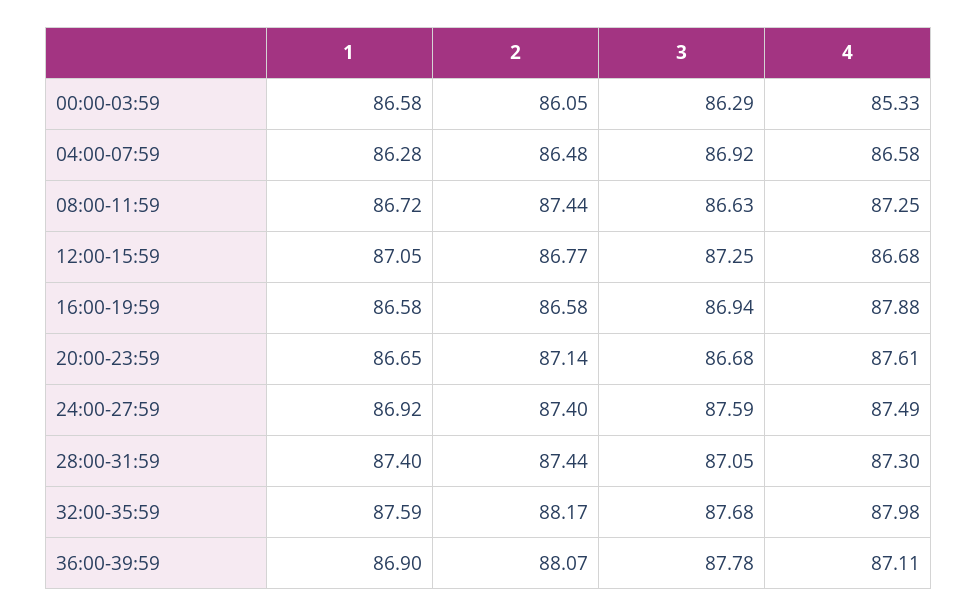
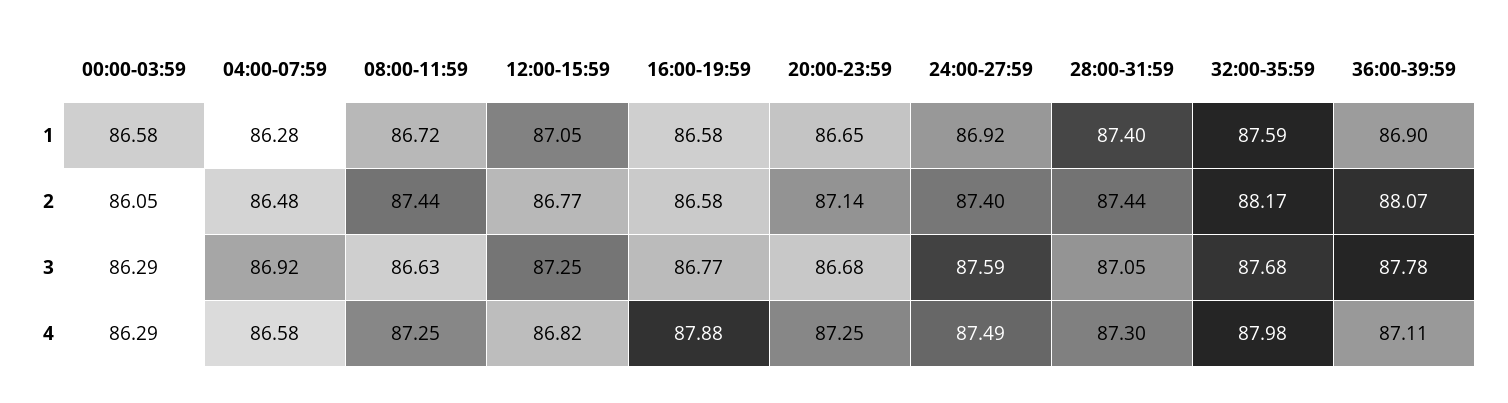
  {
    "1": {
      "00:00-03:59": 86.58,
      "04:00-07:59": 86.28,
      "08:00-11:59": 86.72,
      "12:00-15:59": 87.05,
      "16:00-19:59": 86.58,
      "20:00-23:59": 86.65,
      "24:00-27:59": 86.92,
      "28:00-31:59": 87.4,
      "32:00-35:59": 87.59,
      "36:00-39:59": 86.9
    },
    "2": {
      "00:00-03:59": 86.05,
      "04:00-07:59": 86.48,
      "08:00-11:59": 87.44,
      "12:00-15:59": 86.77,
      "16:00-19:59": 86.58,
      "20:00-23:59": 87.14,
      "24:00-27:59": 87.4,
      "28:00-31:59": 87.44,
      "32:00-35:59": 88.17,
      "36:00-39:59": 88.07
    },
    "3": {
      "00:00-03:59": 86.29,
      "04:00-07:59": 86.92,
      "08:00-11:59": 86.63,
      "12:00-15:59": 87.25,
-     "16:00-19:59": 86.94,
+     "16:00-19:59": 86.77,
      "20:00-23:59": 86.68,
      "24:00-27:59": 87.59,
      "28:00-31:59": 87.05,
      "32:00-35:59": 87.68,
      "36:00-39:59": 87.78
    },
    "4": {
-     "00:00-03:59": 85.33,
+     "00:00-03:59": 86.29,
      "04:00-07:59": 86.58,
      "08:00-11:59": 87.25,
-     "12:00-15:59": 86.68,
+     "12:00-15:59": 86.82,
      "16:00-19:59": 87.88,
-     "20:00-23:59": 87.61,
+     "20:00-23:59": 87.25,
      "24:00-27:59": 87.49,
      "28:00-31:59": 87.3,
      "32:00-35:59": 87.98,
      "36:00-39:59": 87.11
    }
  }

